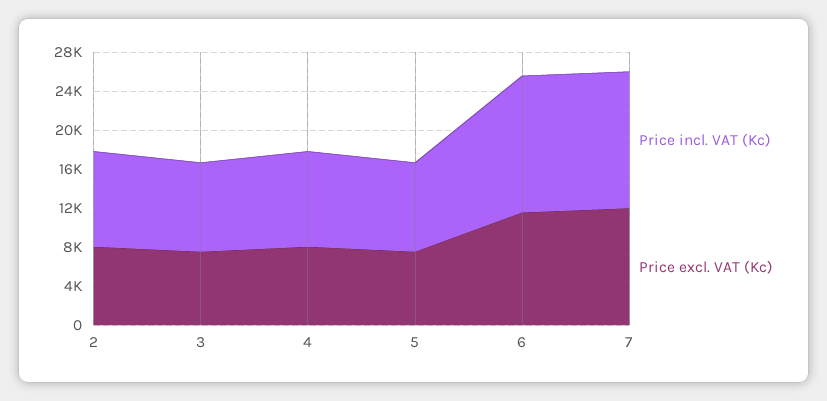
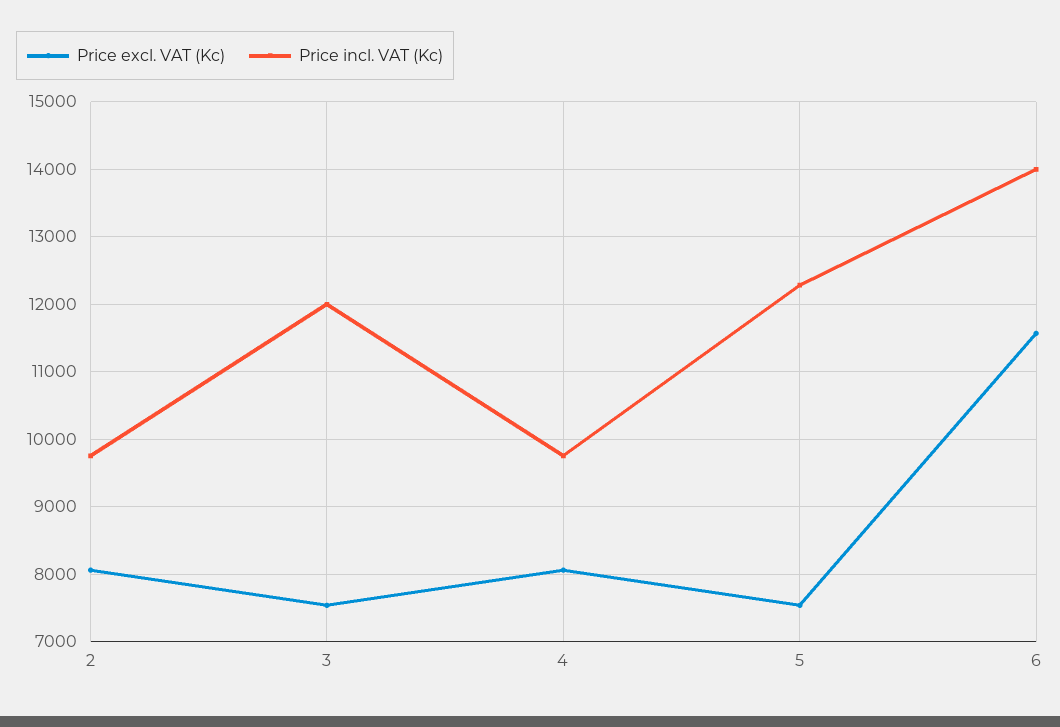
  {
    "Price incl. VAT (Kc)": {
      "2": 9800,
-     "3": 9000,
+     "3": 12000,
      "4": 9800,
-     "5": 9000,
+     "5": 12300,
-     "6": 14000,
+     "6": 14000
-     "7": 14000
    },
    "Price excl. VAT (Kc)": {
      "2": 8100,
      "3": 7500,
      "4": 8100,
      "5": 7500,
-     "6": 11600,
+     "6": 11600
-     "7": 12000
    }
  }

